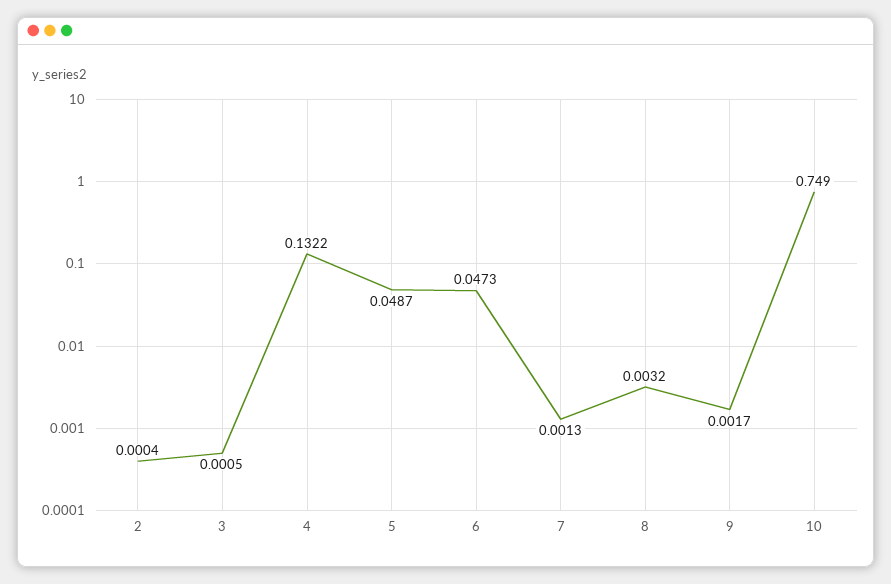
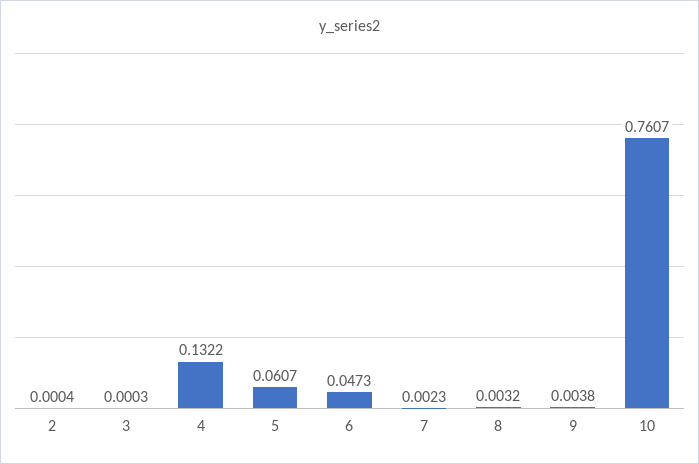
  {
    "2": 0.0004,
-   "3": 0.0005,
+   "3": 0.0003,
    "4": 0.1322,
-   "5": 0.0487,
+   "5": 0.0607,
    "6": 0.0473,
-   "7": 0.0013,
+   "7": 0.0023,
    "8": 0.0032,
-   "9": 0.0017,
+   "9": 0.0038,
-   "10": 0.749
+   "10": 0.7607
  }

